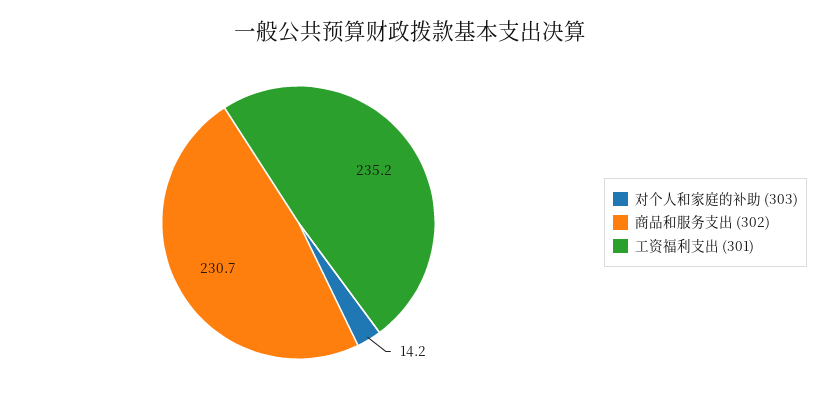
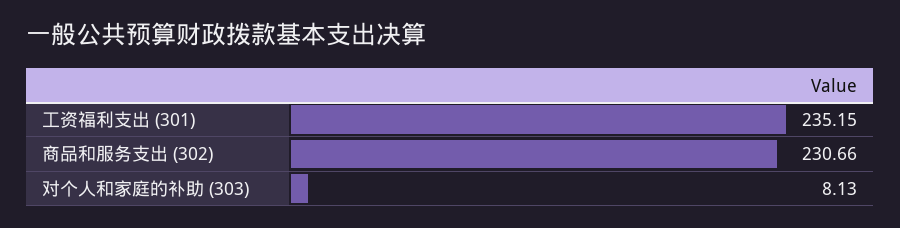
  {
-   "对个人和家庭的补助 (303)": 14.2,
+   "对个人和家庭的补助 (303)": 8.13,
    "商品和服务支出 (302)": 230.66,
    "工资福利支出 (301)": 235.15
  }

